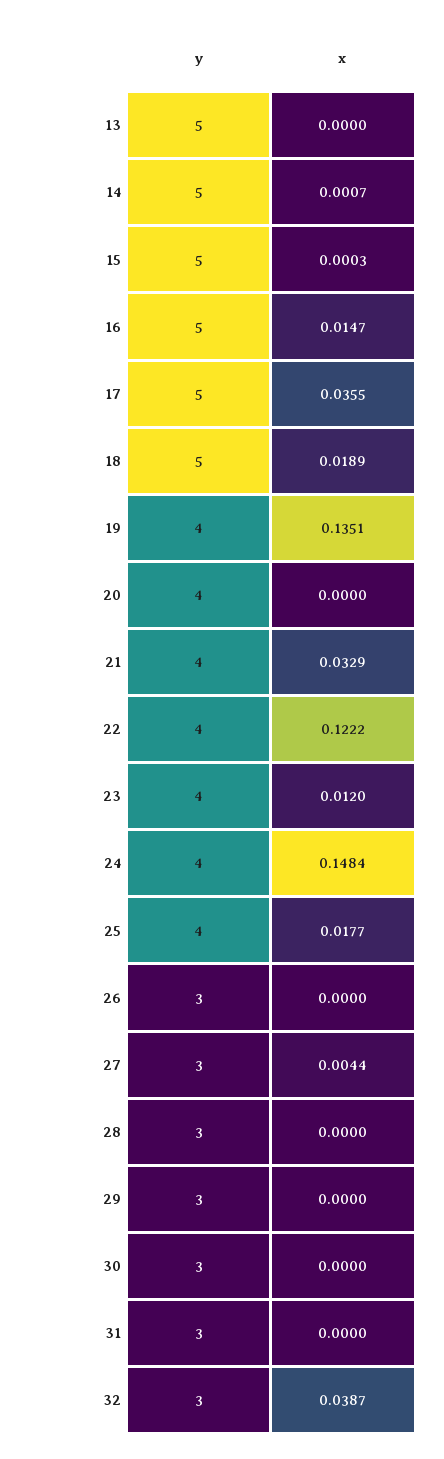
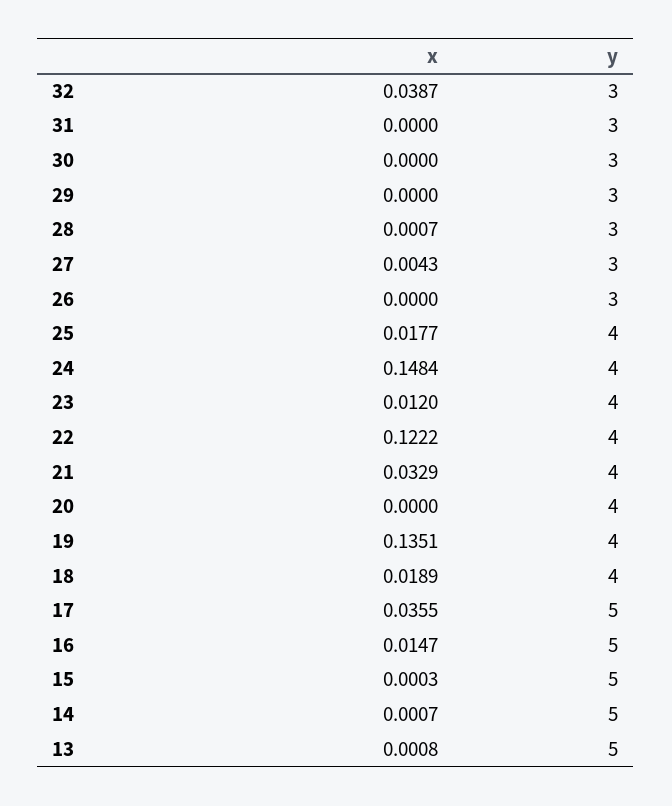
  {
    "y": {
      "13": 5,
      "14": 5,
      "15": 5,
      "16": 5,
      "17": 5,
-     "18": 5,
+     "18": 4,
      "19": 4,
      "20": 4,
      "21": 4,
      "22": 4,
      "23": 4,
      "24": 4,
      "25": 4,
      "26": 3,
      "27": 3,
      "28": 3,
      "29": 3,
      "30": 3,
      "31": 3,
      "32": 3
    },
    "x": {
-     "13": 0,
+     "13": 0.0008,
      "14": 0.0007,
      "15": 0.0003,
      "16": 0.0147,
      "17": 0.0355,
      "18": 0.0189,
      "19": 0.1351,
      "20": 0,
      "21": 0.0329,
      "22": 0.1222,
      "23": 0.012,
      "24": 0.1484,
      "25": 0.0177,
      "26": 0,
-     "27": 0.0044,
+     "27": 0.0043,
-     "28": 0,
+     "28": 0.0007,
      "29": 0,
      "30": 0,
      "31": 0,
      "32": 0.0387
    }
  }

